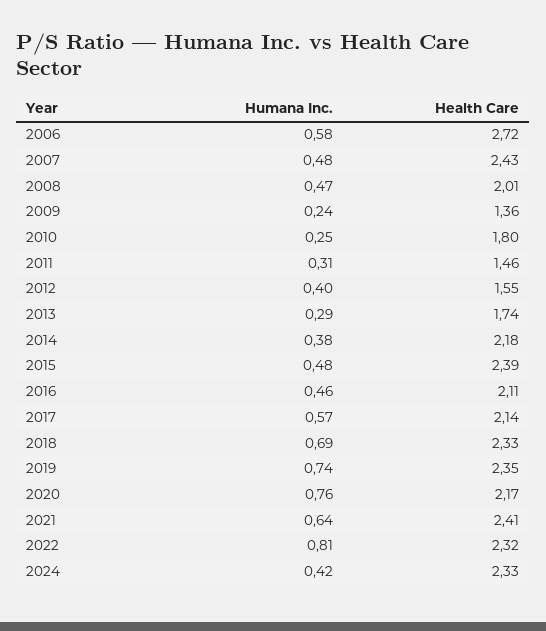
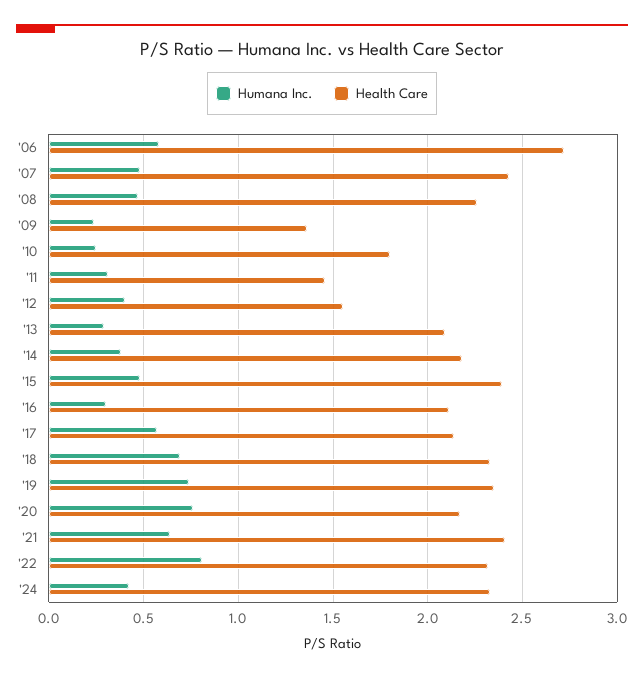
  {
    "Humana Inc.": {
      "2006": 0.58,
      "2007": 0.48,
      "2008": 0.47,
      "2009": 0.24,
      "2010": 0.25,
      "2011": 0.31,
      "2012": 0.4,
      "2013": 0.29,
      "2014": 0.38,
      "2015": 0.48,
-     "2016": 0.46,
+     "2016": 0.3,
      "2017": 0.57,
      "2018": 0.69,
      "2019": 0.74,
      "2020": 0.76,
      "2021": 0.64,
      "2022": 0.81,
      "2024": 0.42
    },
    "Health Care": {
      "2006": 2.72,
      "2007": 2.43,
-     "2008": 2.01,
+     "2008": 2.25,
      "2009": 1.36,
      "2010": 1.8,
      "2011": 1.46,
      "2012": 1.55,
-     "2013": 1.74,
+     "2013": 2.1,
      "2014": 2.18,
      "2015": 2.39,
      "2016": 2.11,
      "2017": 2.14,
      "2018": 2.33,
      "2019": 2.35,
      "2020": 2.17,
      "2021": 2.41,
      "2022": 2.32,
      "2024": 2.33
    }
  }

